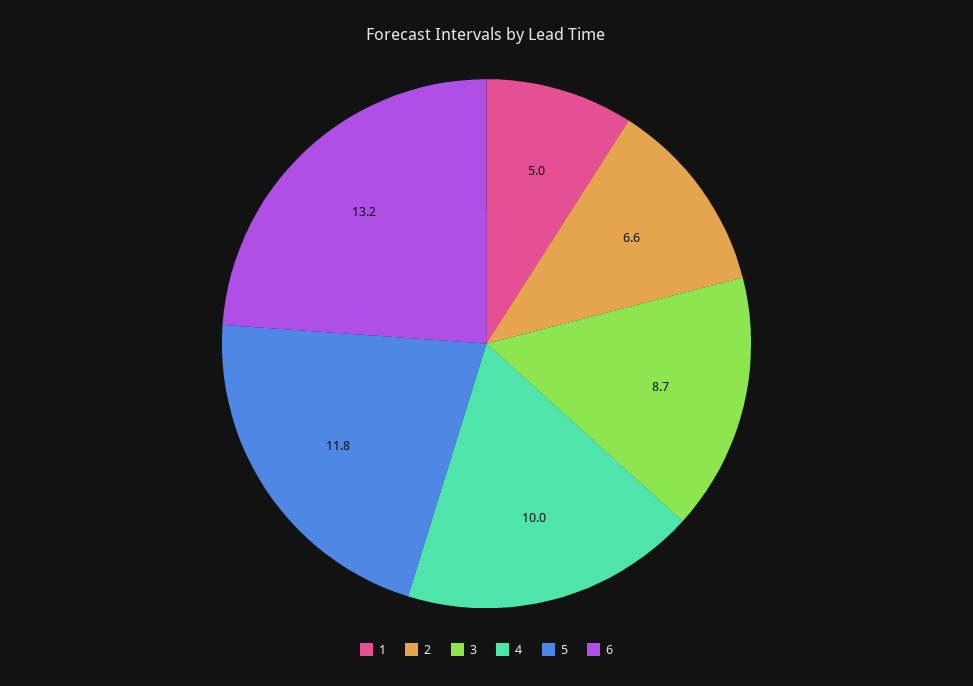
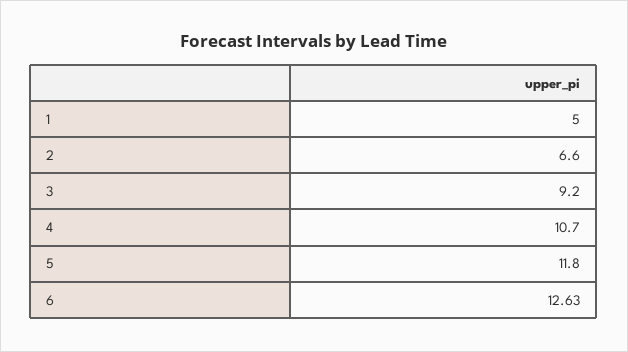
  {
    "1": 5,
    "2": 6.6,
-   "3": 8.7,
+   "3": 9.2,
-   "4": 10,
+   "4": 10.7,
    "5": 11.8,
-   "6": 13.2
+   "6": 12.63
  }

